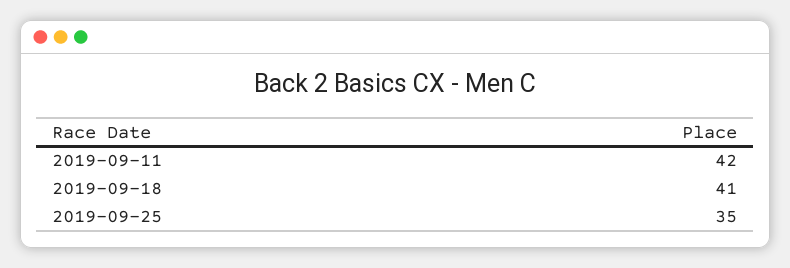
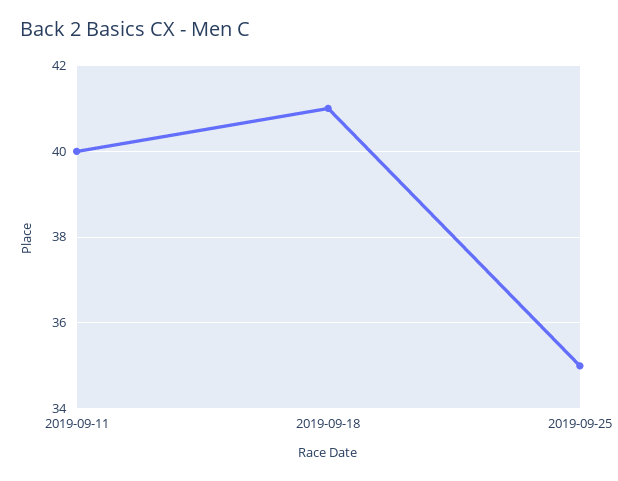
  {
-   "2019-09-11": 42,
+   "2019-09-11": 40,
    "2019-09-18": 41,
    "2019-09-25": 35
  }

